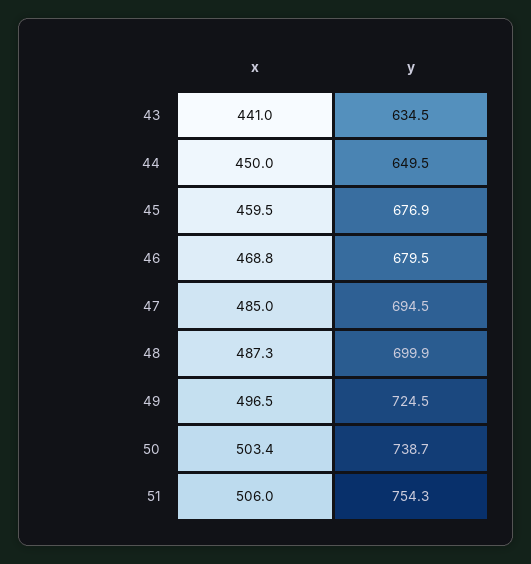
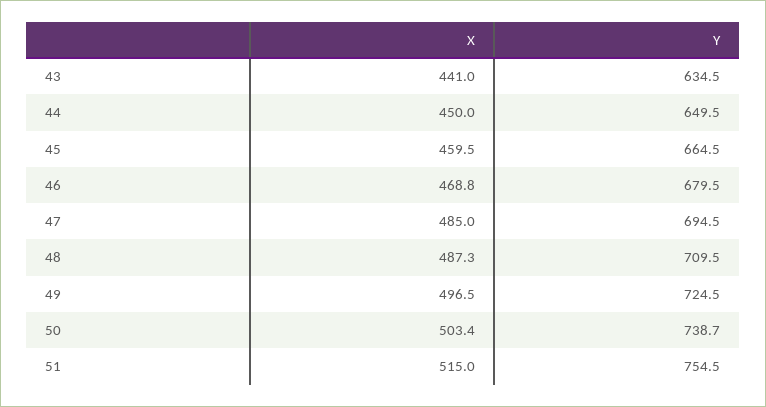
  {
    "x": {
      "43": 441,
      "44": 450,
      "45": 459.5,
      "46": 468.8,
      "47": 485,
      "48": 487.3,
      "49": 496.5,
      "50": 503.4,
-     "51": 506
+     "51": 515
    },
    "y": {
      "43": 634.5,
      "44": 649.5,
-     "45": 676.9,
+     "45": 664.5,
      "46": 679.5,
      "47": 694.5,
-     "48": 699.9,
+     "48": 709.5,
      "49": 724.5,
      "50": 738.7,
-     "51": 754.3
+     "51": 754.5
    }
  }

